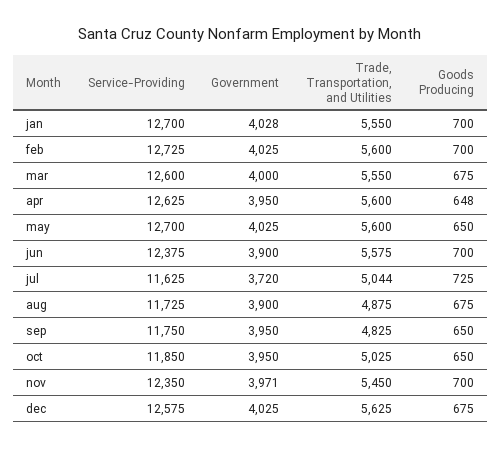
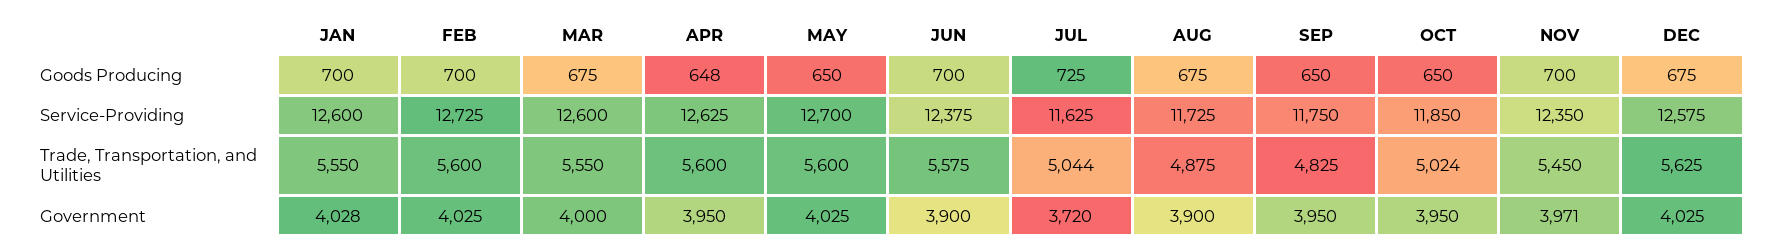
  {
    "Service-Providing": {
-     "jan": 12700,
+     "jan": 12600,
      "feb": 12725,
      "mar": 12600,
      "apr": 12625,
      "may": 12700,
      "jun": 12375,
      "jul": 11625,
      "aug": 11725,
      "sep": 11750,
      "oct": 11850,
      "nov": 12350,
      "dec": 12575
    },
    "Government": {
      "jan": 4028,
      "feb": 4025,
      "mar": 4000,
      "apr": 3950,
      "may": 4025,
      "jun": 3900,
      "jul": 3720,
      "aug": 3900,
      "sep": 3950,
      "oct": 3950,
      "nov": 3971,
      "dec": 4025
    },
    "Trade, Transportation, and Utilities": {
      "jan": 5550,
      "feb": 5600,
      "mar": 5550,
      "apr": 5600,
      "may": 5600,
      "jun": 5575,
      "jul": 5044,
      "aug": 4875,
      "sep": 4825,
-     "oct": 5025,
+     "oct": 5024,
      "nov": 5450,
      "dec": 5625
    },
    "Goods Producing": {
      "jan": 700,
      "feb": 700,
      "mar": 675,
      "apr": 648,
      "may": 650,
      "jun": 700,
      "jul": 725,
      "aug": 675,
      "sep": 650,
      "oct": 650,
      "nov": 700,
      "dec": 675
    }
  }

